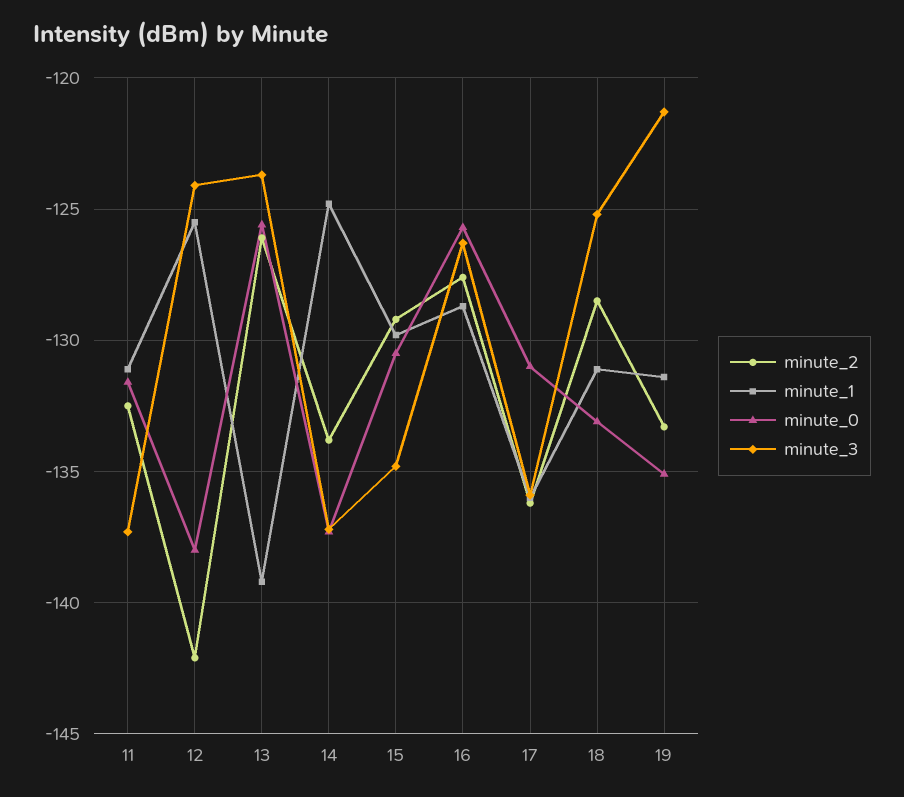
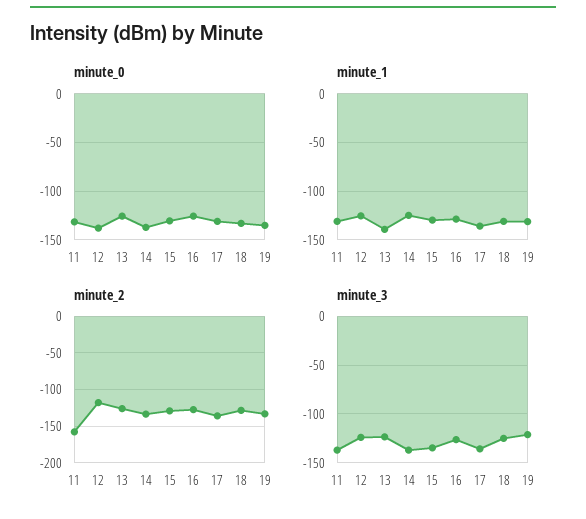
  {
    "minute_2": {
-     "11": -132.5,
+     "11": -160,
-     "12": -142,
+     "12": -120,
      "13": -126,
      "14": -134,
      "15": -129,
      "16": -127.5,
      "17": -136,
      "18": -128.5,
      "19": -133.5
    },
    "minute_1": {
      "11": -131,
      "12": -125.5,
      "13": -139,
      "14": -125,
      "15": -130,
      "16": -128.5,
      "17": -136,
      "18": -131,
      "19": -131.5
    },
    "minute_0": {
      "11": -131.5,
      "12": -138,
      "13": -125.5,
      "14": -137.5,
      "15": -130.5,
      "16": -125.5,
      "17": -131,
      "18": -133,
      "19": -135
    },
    "minute_3": {
      "11": -137.5,
      "12": -124,
      "13": -123.5,
      "14": -137,
      "15": -135,
      "16": -126.5,
      "17": -136,
      "18": -125,
      "19": -121.5
    }
  }

